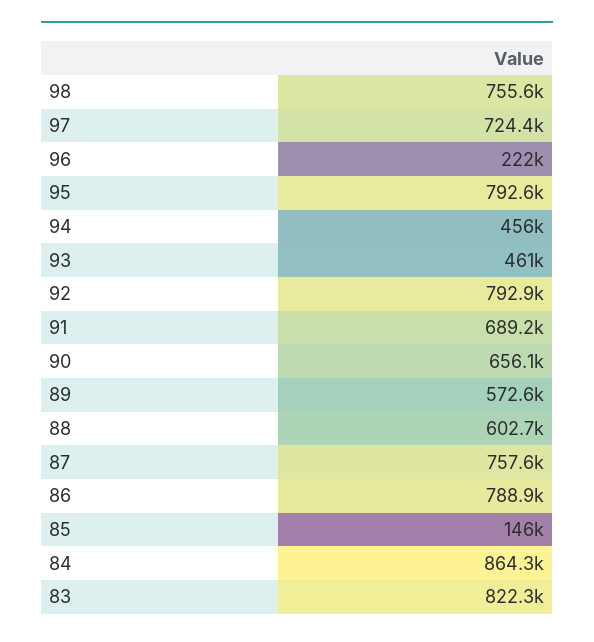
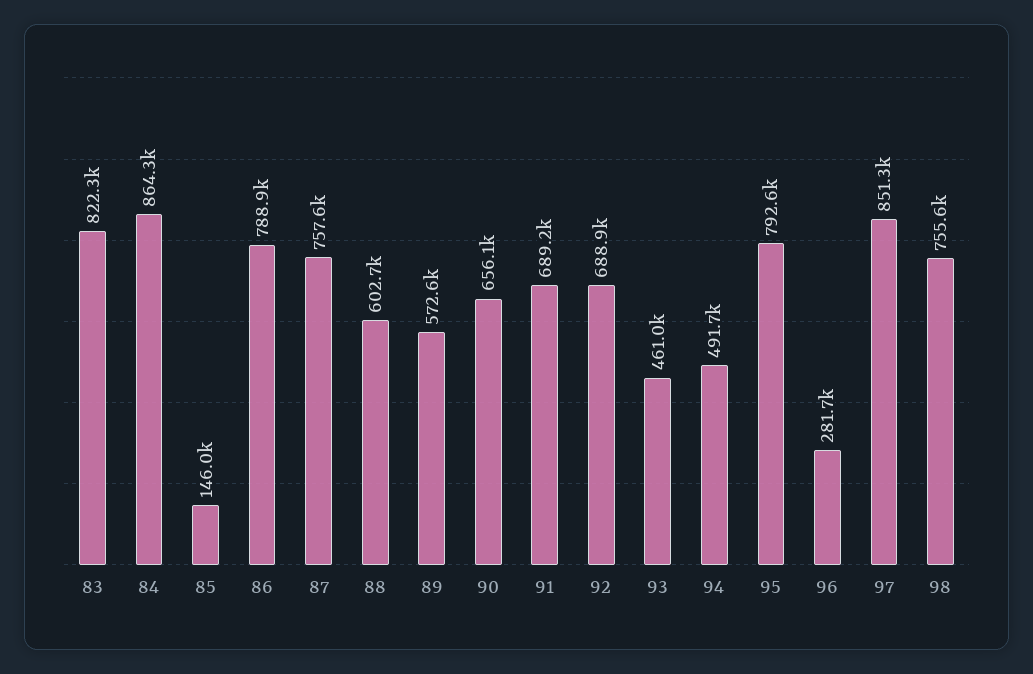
  {
    "98": 755600,
-   "97": 724400,
+   "97": 851300,
-   "96": 222000,
+   "96": 281700,
    "95": 792600,
-   "94": 456000,
+   "94": 491700,
    "93": 461000,
-   "92": 792900,
+   "92": 688900,
    "91": 689200,
    "90": 656100,
    "89": 572600,
    "88": 602700,
    "87": 757600,
    "86": 788900,
    "85": 146000,
    "84": 864300,
    "83": 822300
  }

